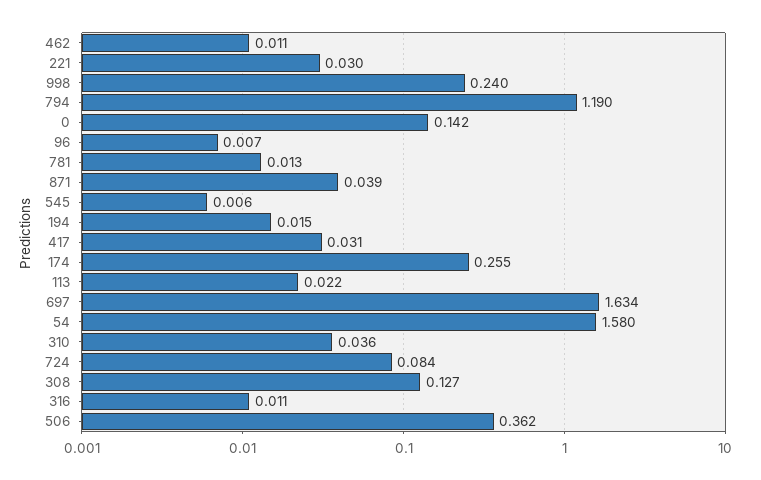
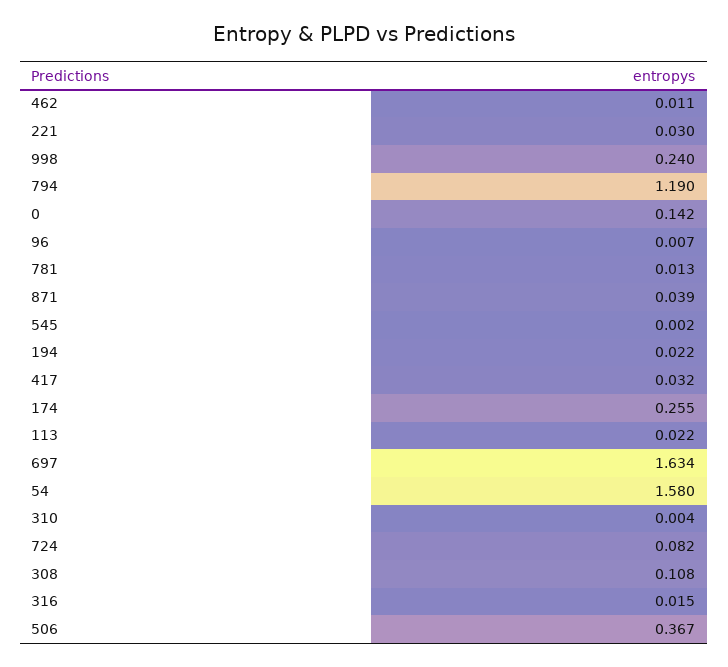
  {
    "462": 0.011,
    "221": 0.03,
    "998": 0.24,
    "794": 1.19,
    "0": 0.142,
    "96": 0.007,
    "781": 0.013,
    "871": 0.039,
-   "545": 0.006,
+   "545": 0.002,
-   "194": 0.015,
+   "194": 0.022,
-   "417": 0.031,
+   "417": 0.032,
    "174": 0.255,
    "113": 0.022,
    "697": 1.634,
    "54": 1.58,
-   "310": 0.036,
+   "310": 0.004,
-   "724": 0.084,
+   "724": 0.082,
-   "308": 0.127,
+   "308": 0.108,
-   "316": 0.011,
+   "316": 0.015,
-   "506": 0.362
+   "506": 0.367
  }

